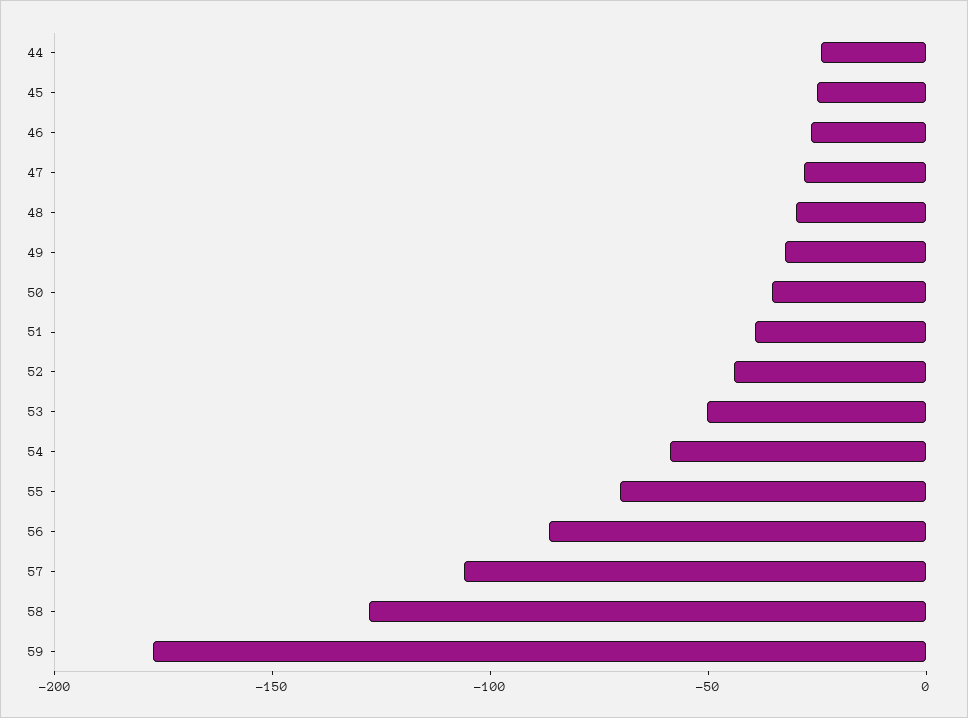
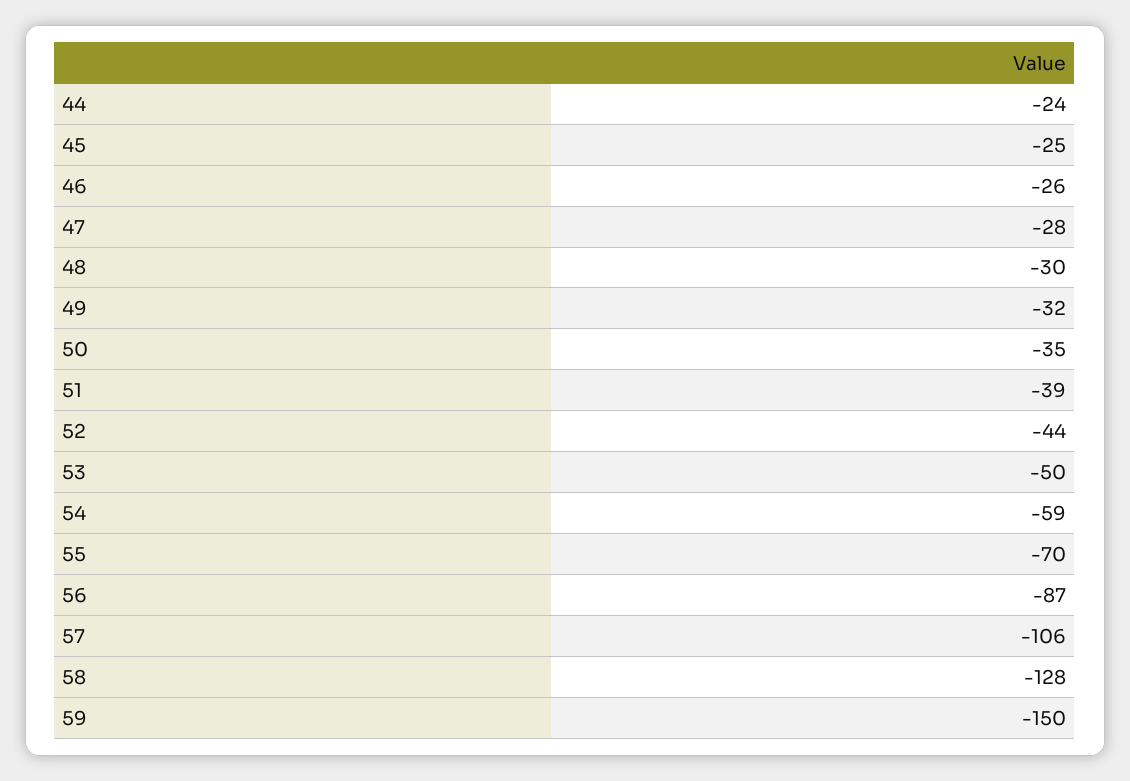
  {
    "44": -24,
    "45": -25,
    "46": -26,
    "47": -28,
    "48": -30,
    "49": -32,
    "50": -35,
    "51": -39,
    "52": -44,
    "53": -50,
    "54": -59,
    "55": -70,
    "56": -87,
    "57": -106,
    "58": -128,
-   "59": -180
+   "59": -150
  }

